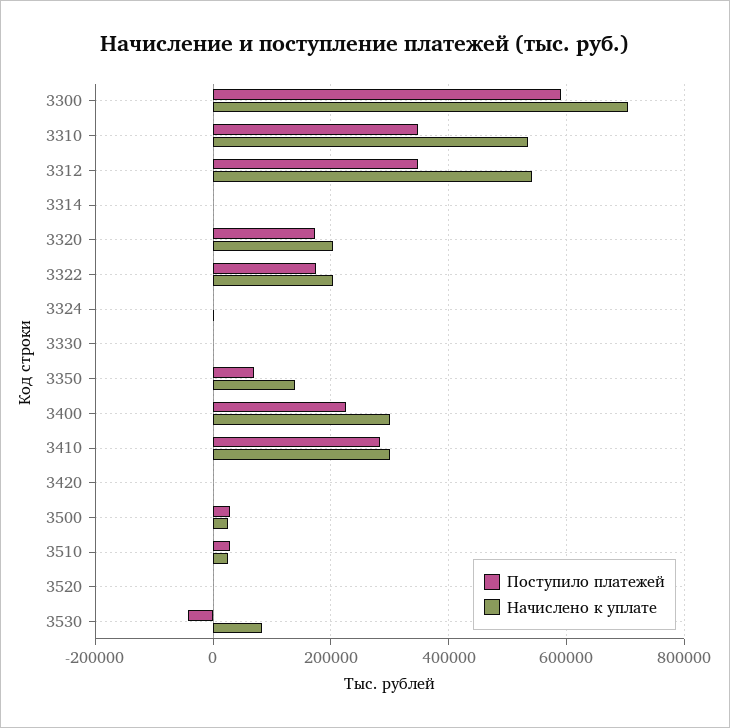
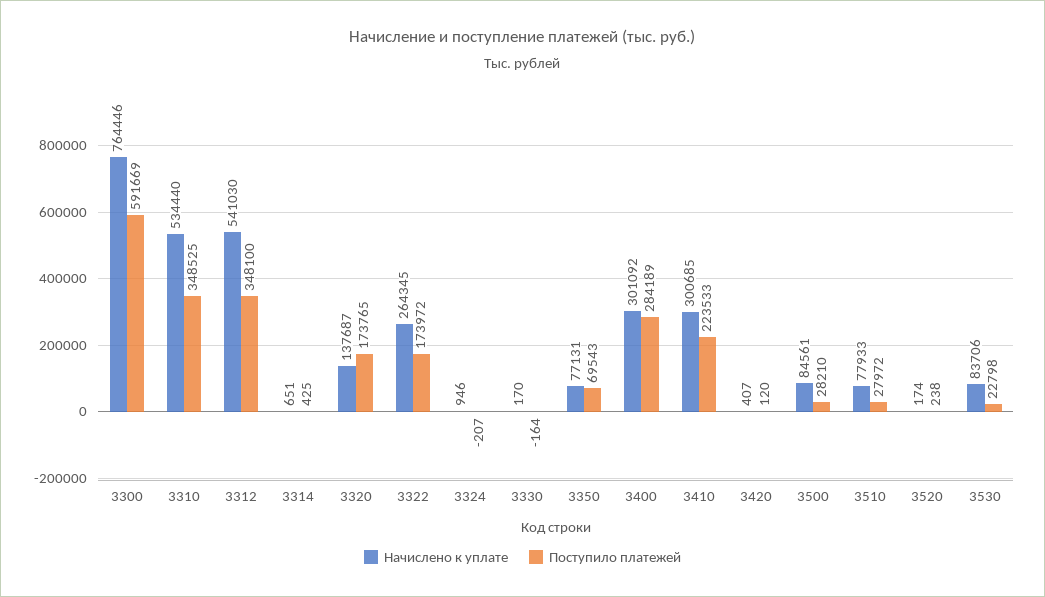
  {
    "Поступило платежей": {
      "3300": 591669,
      "3310": 348525,
      "3312": 348100,
      "3314": 425,
      "3320": 173765,
      "3322": 173972,
      "3324": -207,
      "3330": -164,
      "3350": 69543,
-     "3400": 220000,
+     "3400": 284189,
-     "3410": 280000,
+     "3410": 223533,
      "3420": 120,
      "3500": 28210,
      "3510": 27972,
      "3520": 238,
-     "3530": -40000
+     "3530": 22798
    },
    "Начислено к уплате": {
-     "3300": 700000,
+     "3300": 764446,
      "3310": 534440,
      "3312": 541030,
      "3314": 651,
-     "3320": 200000,
+     "3320": 137687,
-     "3322": 200000,
+     "3322": 264345,
      "3324": 946,
      "3330": 170,
-     "3350": 140000,
+     "3350": 77131,
      "3400": 301092,
      "3410": 300685,
      "3420": 407,
-     "3500": 20000,
+     "3500": 84561,
-     "3510": 20000,
+     "3510": 77933,
      "3520": 174,
      "3530": 83706
    }
  }

